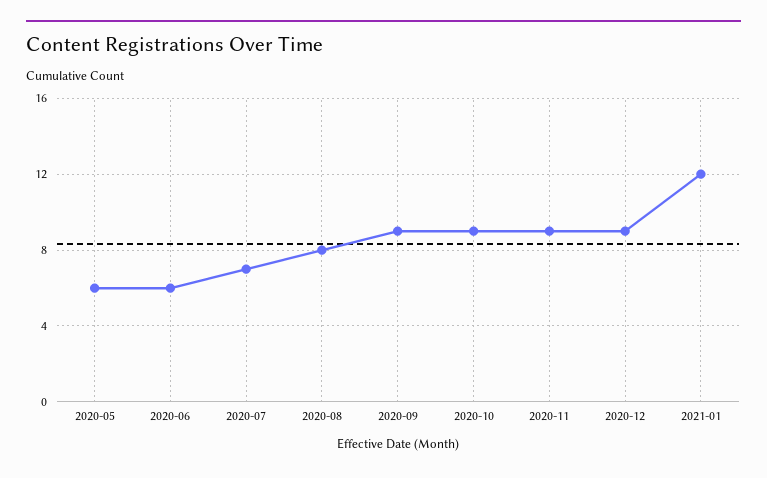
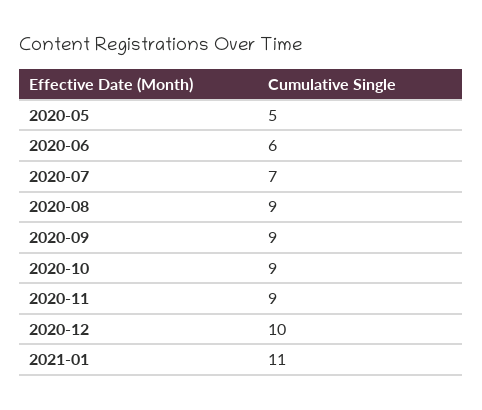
  {
-   "2020-05": 6,
+   "2020-05": 5,
    "2020-06": 6,
    "2020-07": 7,
-   "2020-08": 8,
+   "2020-08": 9,
    "2020-09": 9,
    "2020-10": 9,
    "2020-11": 9,
-   "2020-12": 9,
+   "2020-12": 10,
-   "2021-01": 12
+   "2021-01": 11
  }

